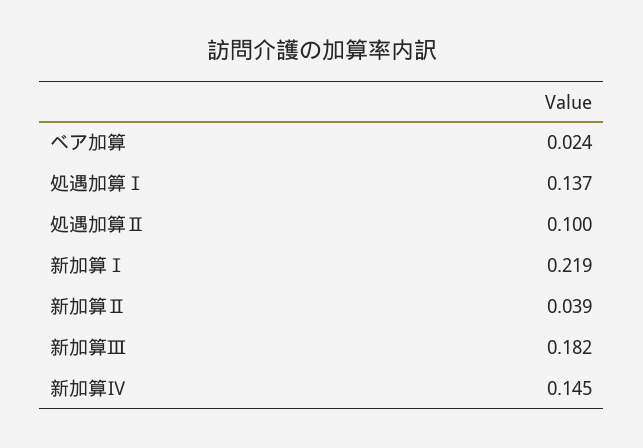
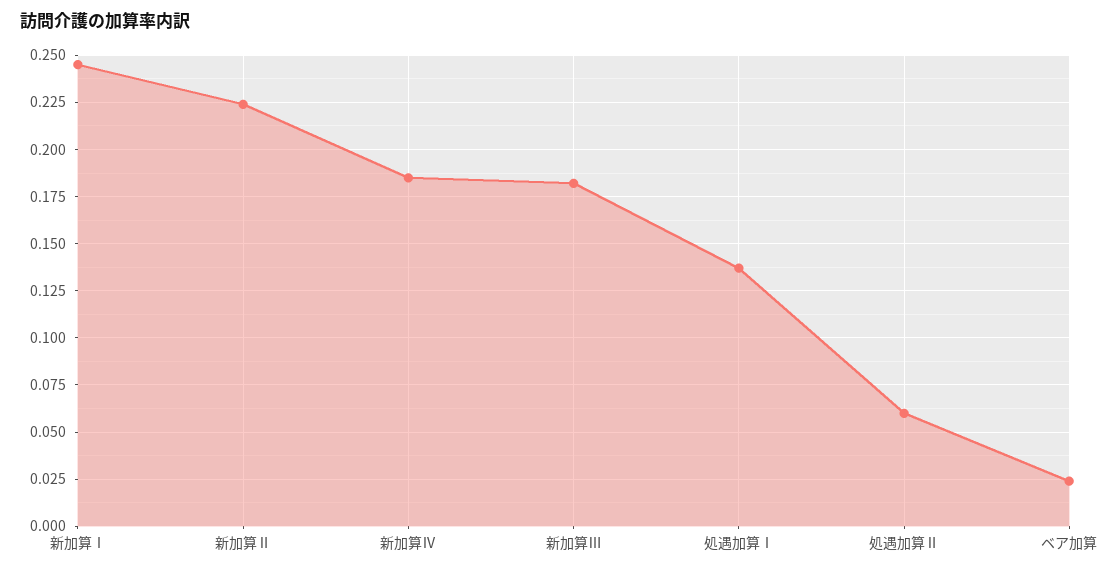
  {
    "ベア加算": 0.024,
    "処遇加算Ⅰ": 0.137,
-   "処遇加算Ⅱ": 0.1,
+   "処遇加算Ⅱ": 0.06,
-   "新加算Ⅰ": 0.219,
+   "新加算Ⅰ": 0.245,
-   "新加算Ⅱ": 0.039,
+   "新加算Ⅱ": 0.225,
    "新加算Ⅲ": 0.182,
-   "新加算Ⅳ": 0.145
+   "新加算Ⅳ": 0.185
  }

